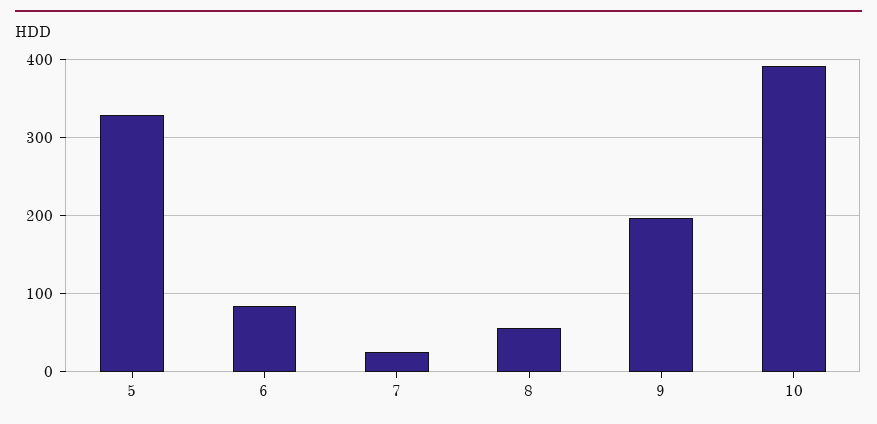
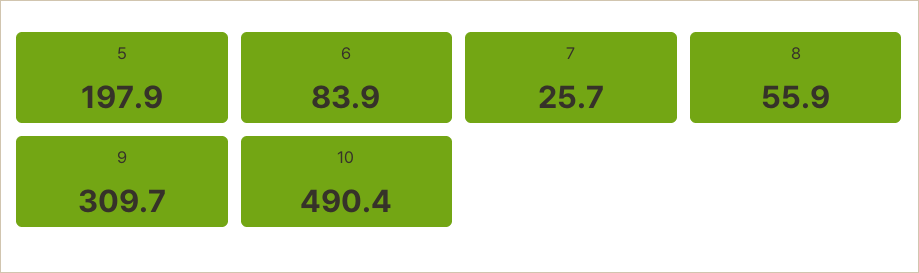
  {
-   "5": 330,
+   "5": 197.9,
    "6": 83.9,
    "7": 25.7,
    "8": 55.9,
-   "9": 200,
+   "9": 309.7,
-   "10": 390
+   "10": 490.4
  }

